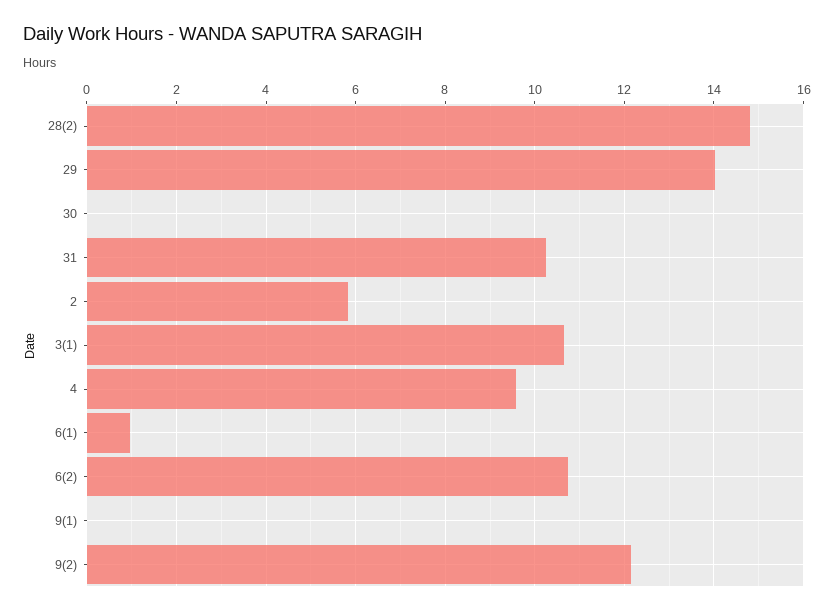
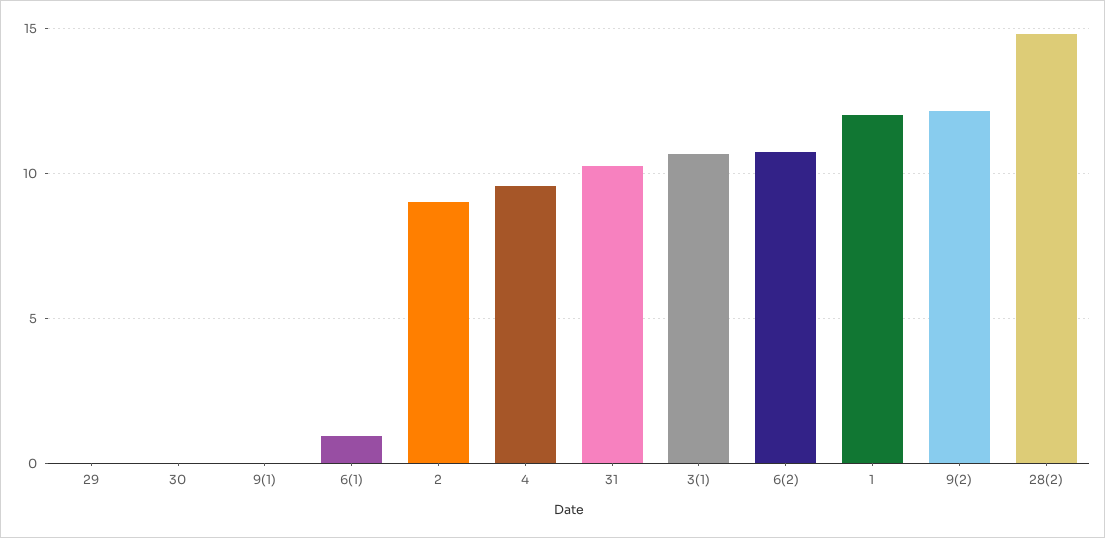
  {
    "28(2)": 14.8,
-   "29": 14,
+   "29": 0,
    "30": 0,
    "31": 10.2,
-   "2": 5.8,
+   "2": 9,
    "3(1)": 10.6,
    "4": 9.6,
    "6(1)": 1,
    "6(2)": 10.8,
    "9(1)": 0,
-   "9(2)": 12.2
+   "9(2)": 12.2,
+   "1": 12
  }

